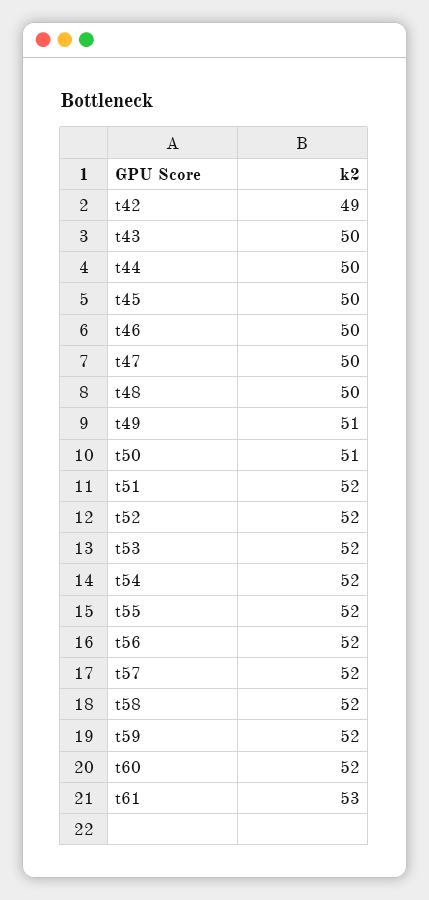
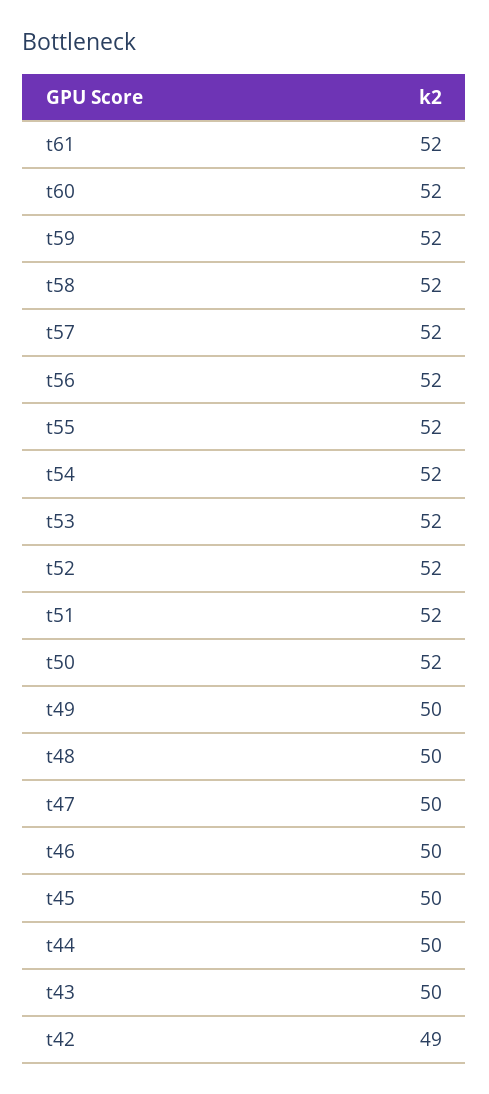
  {
    "t42": 49,
    "t43": 50,
    "t44": 50,
    "t45": 50,
    "t46": 50,
    "t47": 50,
    "t48": 50,
-   "t49": 51,
+   "t49": 50,
-   "t50": 51,
+   "t50": 52,
    "t51": 52,
    "t52": 52,
    "t53": 52,
    "t54": 52,
    "t55": 52,
    "t56": 52,
    "t57": 52,
    "t58": 52,
    "t59": 52,
    "t60": 52,
-   "t61": 53
+   "t61": 52
  }

